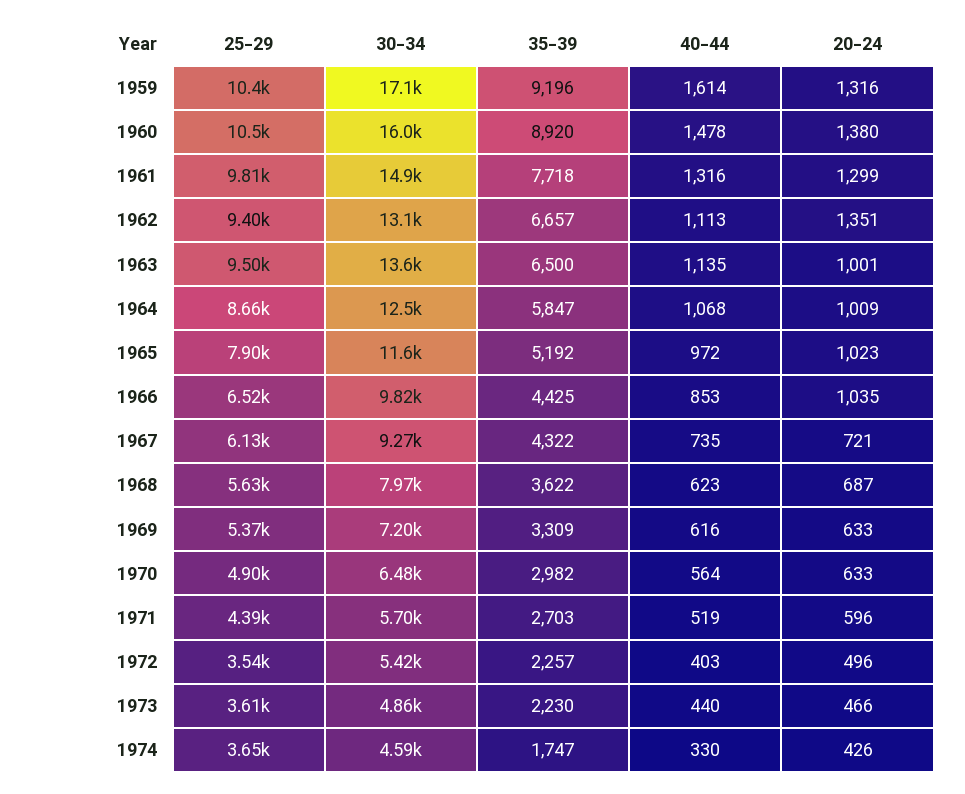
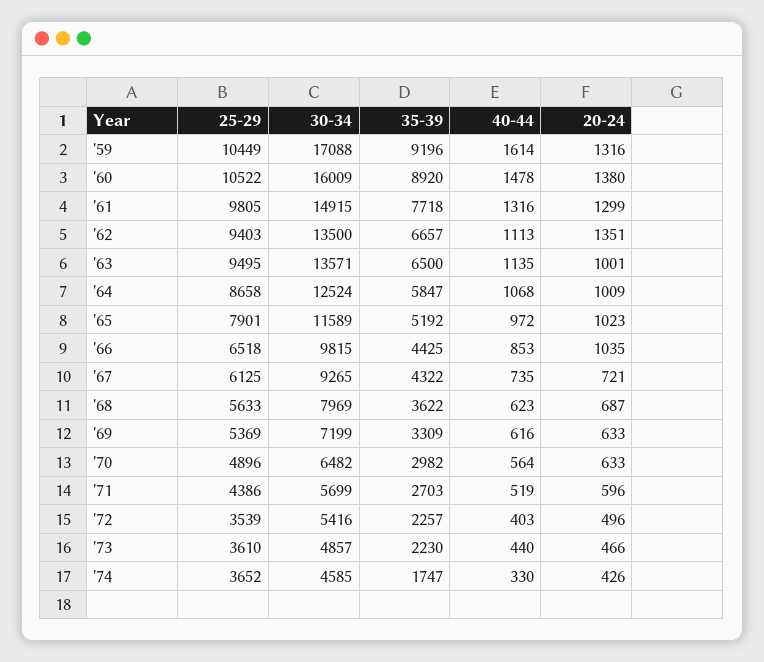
  {
    "25-29": {
      "1959": 10449,
      "1960": 10522,
      "1961": 9805,
      "1962": 9403,
      "1963": 9495,
      "1964": 8658,
      "1965": 7901,
      "1966": 6518,
      "1967": 6125,
      "1968": 5633,
      "1969": 5369,
      "1970": 4896,
      "1971": 4386,
      "1972": 3539,
      "1973": 3610,
      "1974": 3652
    },
    "30-34": {
      "1959": 17088,
      "1960": 16009,
      "1961": 14915,
-     "1962": 13100,
+     "1962": 13500,
      "1963": 13571,
      "1964": 12524,
      "1965": 11589,
      "1966": 9815,
      "1967": 9265,
      "1968": 7969,
      "1969": 7199,
      "1970": 6482,
      "1971": 5699,
      "1972": 5416,
      "1973": 4857,
      "1974": 4585
    },
    "35-39": {
      "1959": 9196,
      "1960": 8920,
      "1961": 7718,
      "1962": 6657,
      "1963": 6500,
      "1964": 5847,
      "1965": 5192,
      "1966": 4425,
      "1967": 4322,
      "1968": 3622,
      "1969": 3309,
      "1970": 2982,
      "1971": 2703,
      "1972": 2257,
      "1973": 2230,
      "1974": 1747
    },
    "40-44": {
      "1959": 1614,
      "1960": 1478,
      "1961": 1316,
      "1962": 1113,
      "1963": 1135,
      "1964": 1068,
      "1965": 972,
      "1966": 853,
      "1967": 735,
      "1968": 623,
      "1969": 616,
      "1970": 564,
      "1971": 519,
      "1972": 403,
      "1973": 440,
      "1974": 330
    },
    "20-24": {
      "1959": 1316,
      "1960": 1380,
      "1961": 1299,
      "1962": 1351,
      "1963": 1001,
      "1964": 1009,
      "1965": 1023,
      "1966": 1035,
      "1967": 721,
      "1968": 687,
      "1969": 633,
      "1970": 633,
      "1971": 596,
      "1972": 496,
      "1973": 466,
      "1974": 426
    }
  }

